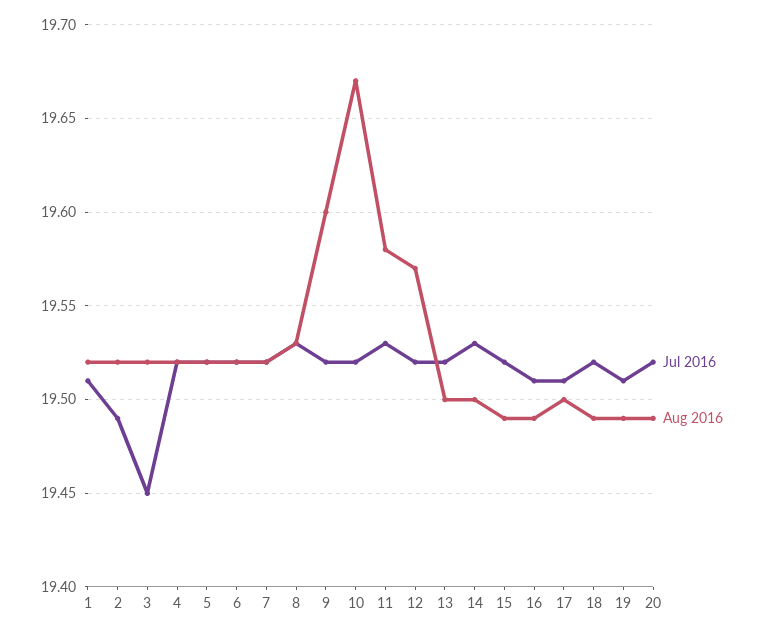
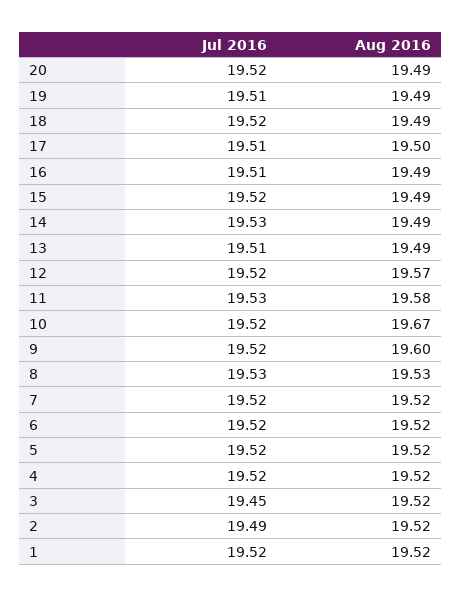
  {
    "Jul 2016": {
-     "1": 19.51,
+     "1": 19.52,
      "2": 19.49,
      "3": 19.45,
      "4": 19.52,
      "5": 19.52,
      "6": 19.52,
      "7": 19.52,
      "8": 19.53,
      "9": 19.52,
      "10": 19.52,
      "11": 19.53,
      "12": 19.52,
-     "13": 19.52,
+     "13": 19.51,
      "14": 19.53,
      "15": 19.52,
      "16": 19.51,
      "17": 19.51,
      "18": 19.52,
      "19": 19.51,
      "20": 19.52
    },
    "Aug 2016": {
      "1": 19.52,
      "2": 19.52,
      "3": 19.52,
      "4": 19.52,
      "5": 19.52,
      "6": 19.52,
      "7": 19.52,
      "8": 19.53,
      "9": 19.6,
      "10": 19.67,
      "11": 19.58,
      "12": 19.57,
-     "13": 19.5,
+     "13": 19.49,
-     "14": 19.5,
+     "14": 19.49,
      "15": 19.49,
      "16": 19.49,
      "17": 19.5,
      "18": 19.49,
      "19": 19.49,
      "20": 19.49
    }
  }

